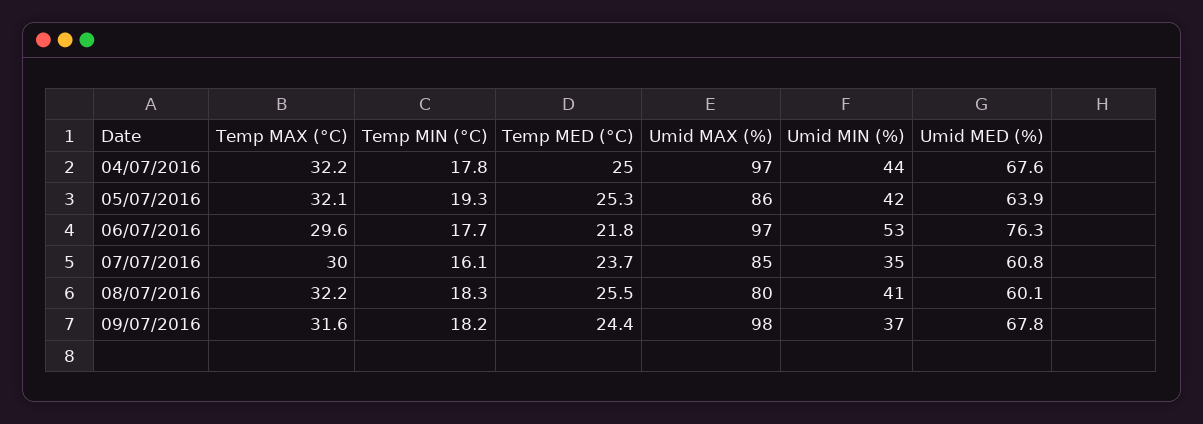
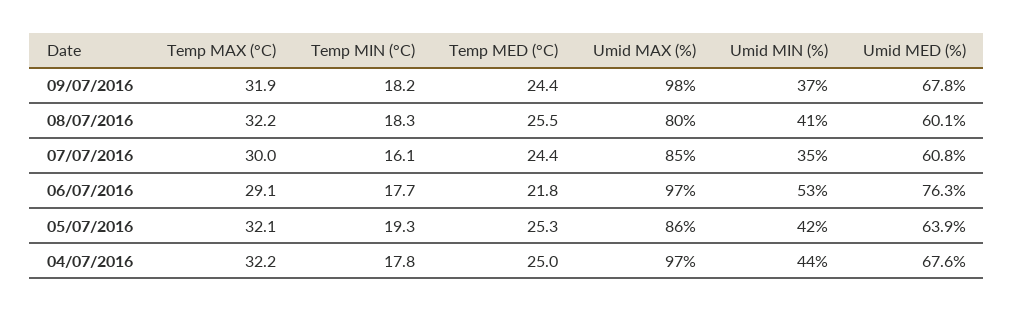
  {
    "Temp MAX (°C)": {
      "04/07/2016": 32.2,
      "05/07/2016": 32.1,
-     "06/07/2016": 29.6,
+     "06/07/2016": 29.1,
      "07/07/2016": 30,
      "08/07/2016": 32.2,
-     "09/07/2016": 31.6
+     "09/07/2016": 31.9
    },
    "Temp MIN (°C)": {
      "04/07/2016": 17.8,
      "05/07/2016": 19.3,
      "06/07/2016": 17.7,
      "07/07/2016": 16.1,
      "08/07/2016": 18.3,
      "09/07/2016": 18.2
    },
    "Temp MED (°C)": {
      "04/07/2016": 25,
      "05/07/2016": 25.3,
      "06/07/2016": 21.8,
-     "07/07/2016": 23.7,
+     "07/07/2016": 24.4,
      "08/07/2016": 25.5,
      "09/07/2016": 24.4
    },
    "Umid MAX (%)": {
      "04/07/2016": 97,
      "05/07/2016": 86,
      "06/07/2016": 97,
      "07/07/2016": 85,
      "08/07/2016": 80,
      "09/07/2016": 98
    },
    "Umid MIN (%)": {
      "04/07/2016": 44,
      "05/07/2016": 42,
      "06/07/2016": 53,
      "07/07/2016": 35,
      "08/07/2016": 41,
      "09/07/2016": 37
    },
    "Umid MED (%)": {
      "04/07/2016": 67.6,
      "05/07/2016": 63.9,
      "06/07/2016": 76.3,
      "07/07/2016": 60.8,
      "08/07/2016": 60.1,
      "09/07/2016": 67.8
    }
  }

